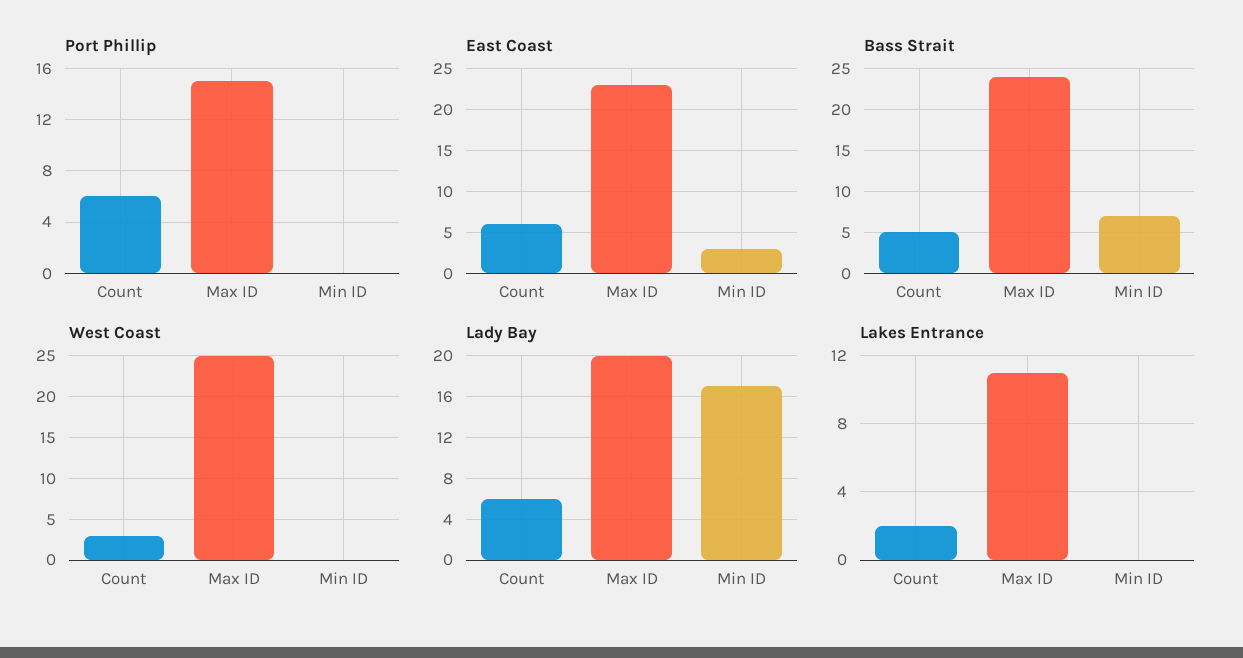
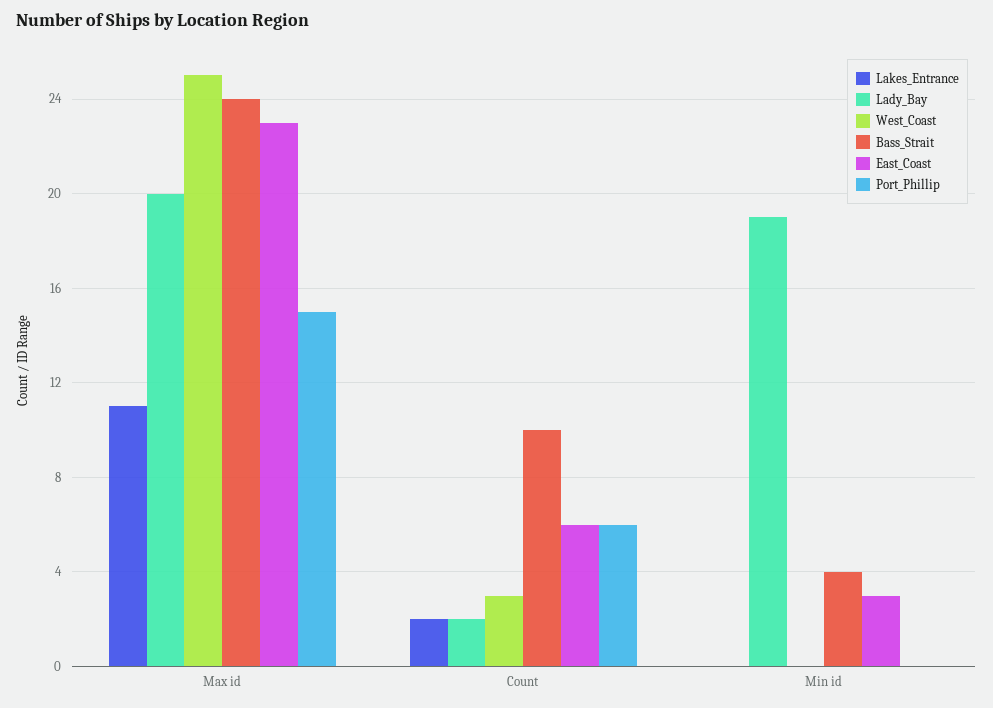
  {
    "Port Phillip": {
      "Count": 6,
      "Max ID": 15,
      "Min ID": 0
    },
    "East Coast": {
      "Count": 6,
      "Max ID": 23,
      "Min ID": 3
    },
    "Bass Strait": {
-     "Count": 5,
+     "Count": 10,
      "Max ID": 24,
-     "Min ID": 7
+     "Min ID": 4
    },
    "West Coast": {
      "Count": 3,
      "Max ID": 25,
      "Min ID": 0
    },
    "Lady Bay": {
-     "Count": 6,
+     "Count": 2,
      "Max ID": 20,
-     "Min ID": 17
+     "Min ID": 19
    },
    "Lakes Entrance": {
      "Count": 2,
      "Max ID": 11,
      "Min ID": 0
    }
  }

